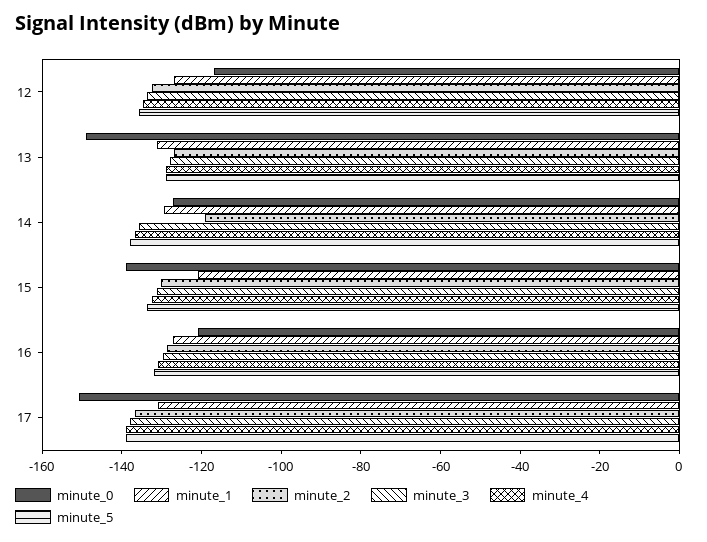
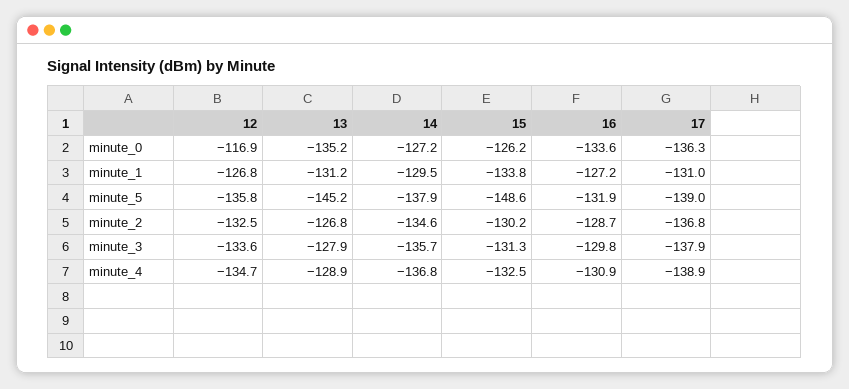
  {
    "minute_0": {
      "12": -116.9,
-     "13": -150,
+     "13": -135.2,
      "14": -127.2,
-     "15": -140,
+     "15": -126.2,
-     "16": -120,
+     "16": -133.6,
-     "17": -150
+     "17": -136.3
    },
    "minute_1": {
      "12": -126.8,
      "13": -131.2,
      "14": -129.5,
-     "15": -120,
+     "15": -133.8,
      "16": -127.2,
      "17": -131
    },
    "minute_2": {
      "12": -132.5,
      "13": -126.8,
-     "14": -120,
+     "14": -134.6,
      "15": -130.2,
      "16": -128.7,
      "17": -136.8
    },
    "minute_3": {
      "12": -133.6,
      "13": -127.9,
      "14": -135.7,
      "15": -131.3,
      "16": -129.8,
      "17": -137.9
    },
    "minute_4": {
      "12": -134.7,
      "13": -128.9,
      "14": -136.8,
      "15": -132.5,
      "16": -130.9,
      "17": -138.9
    },
    "minute_5": {
      "12": -135.8,
-     "13": -130,
+     "13": -145.2,
      "14": -137.9,
-     "15": -135,
+     "15": -148.6,
      "16": -131.9,
      "17": -139
    }
  }

